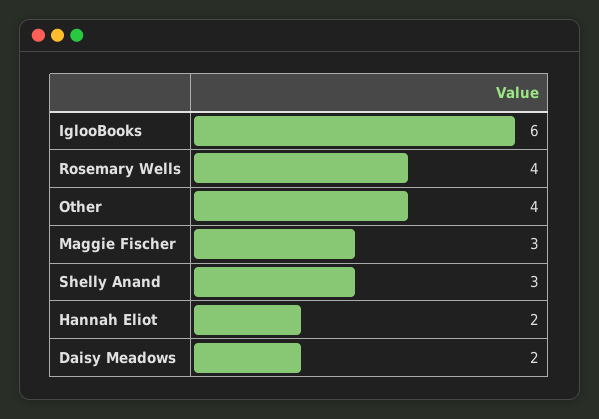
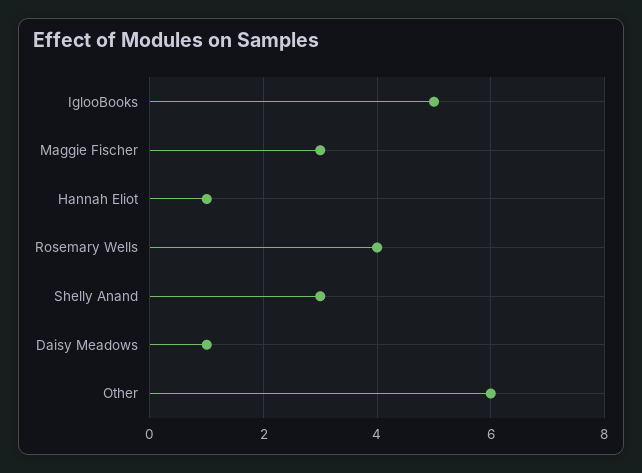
  {
-   "IglooBooks": 6,
+   "IglooBooks": 5,
    "Rosemary Wells": 4,
-   "Other": 4,
+   "Other": 6,
    "Maggie Fischer": 3,
    "Shelly Anand": 3,
-   "Hannah Eliot": 2,
+   "Hannah Eliot": 1,
-   "Daisy Meadows": 2
+   "Daisy Meadows": 1
  }

